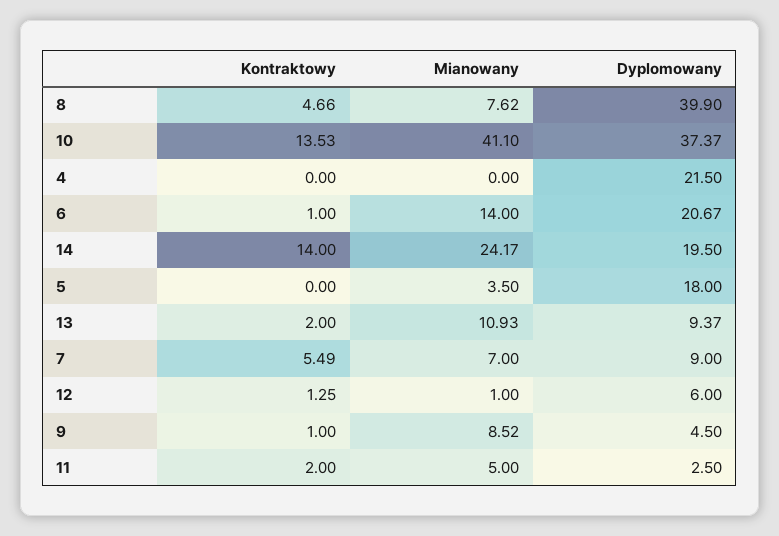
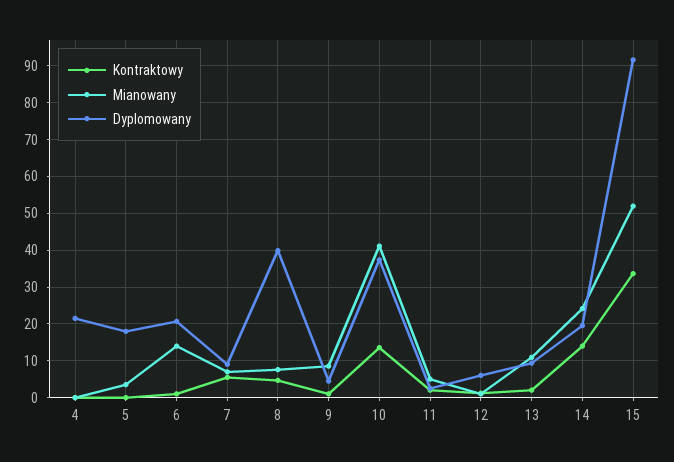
  {
    "Kontraktowy": {
      "8": 4.66,
      "10": 13.53,
      "4": 0,
      "6": 1,
      "14": 14,
      "5": 0,
      "13": 2,
      "7": 5.49,
      "12": 1.25,
      "9": 1,
-     "11": 2
+     "11": 2,
+     "15": 34
    },
    "Mianowany": {
      "8": 7.62,
      "10": 41.1,
      "4": 0,
      "6": 14,
      "14": 24.17,
      "5": 3.5,
      "13": 10.93,
      "7": 7,
      "12": 1,
      "9": 8.52,
-     "11": 5
+     "11": 5,
+     "15": 52
    },
    "Dyplomowany": {
      "8": 39.9,
      "10": 37.37,
      "4": 21.5,
      "6": 20.67,
      "14": 19.5,
      "5": 18,
      "13": 9.37,
      "7": 9,
      "12": 6,
      "9": 4.5,
-     "11": 2.5
+     "11": 2.5,
+     "15": 92
    }
  }

